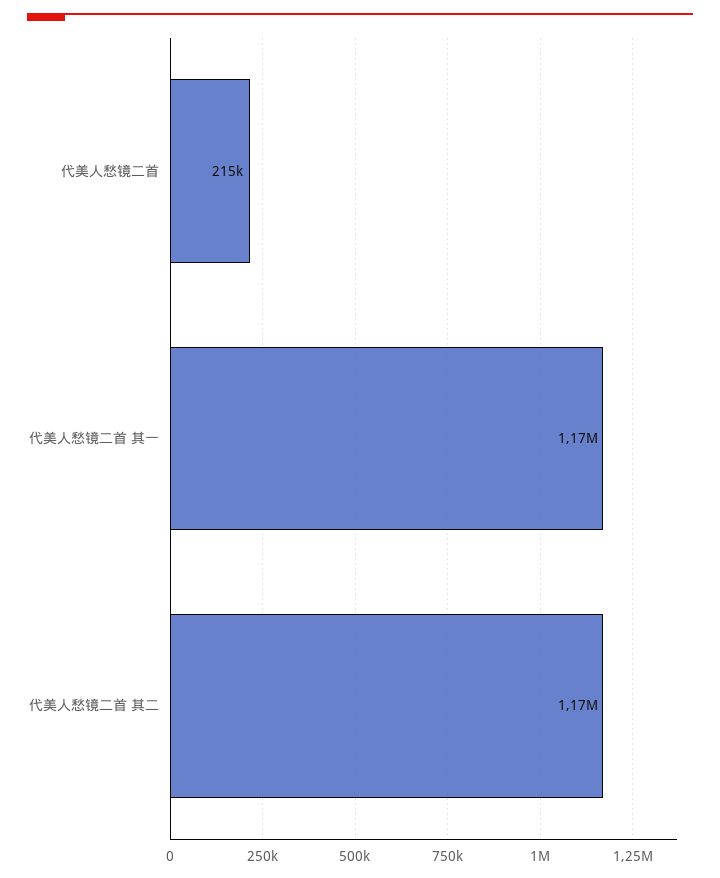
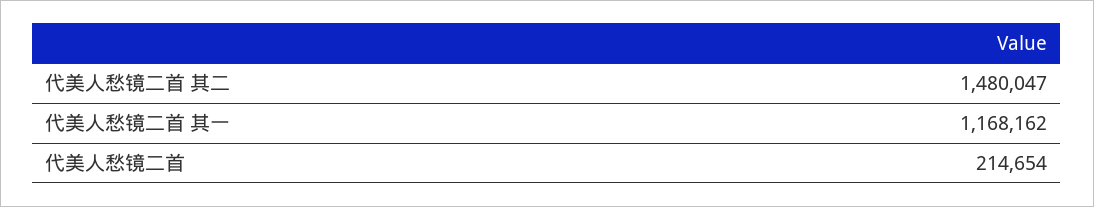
  {
    "代美人愁镜二首": 214654,
    "代美人愁镜二首 其一": 1168162,
-   "代美人愁镜二首 其二": 1170000
+   "代美人愁镜二首 其二": 1480047
  }

